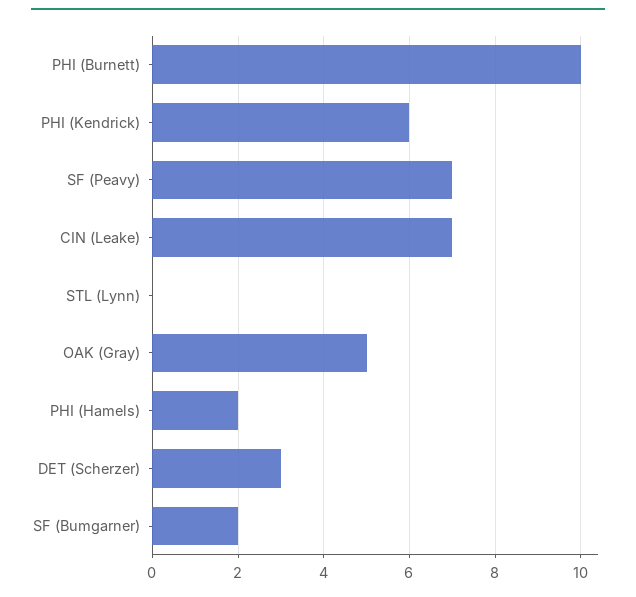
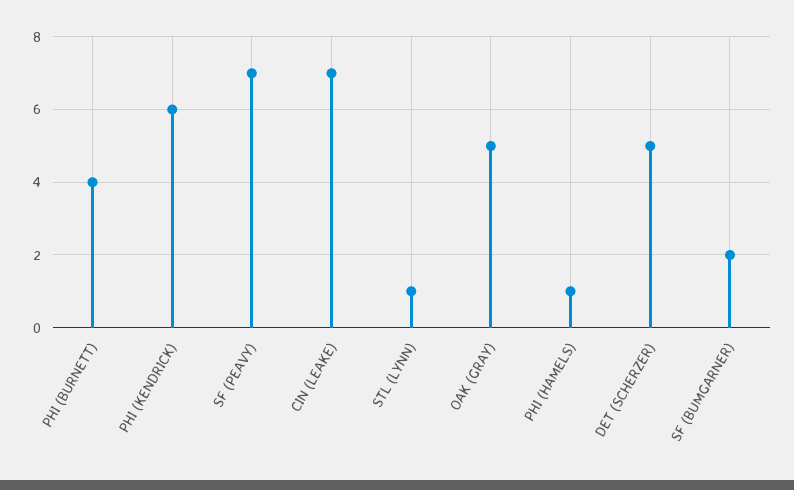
  {
-   "PHI (Burnett)": 10,
+   "PHI (Burnett)": 4,
    "PHI (Kendrick)": 6,
    "SF (Peavy)": 7,
    "CIN (Leake)": 7,
-   "STL (Lynn)": 0,
+   "STL (Lynn)": 1,
    "OAK (Gray)": 5,
-   "PHI (Hamels)": 2,
+   "PHI (Hamels)": 1,
-   "DET (Scherzer)": 3,
+   "DET (Scherzer)": 5,
    "SF (Bumgarner)": 2
  }

